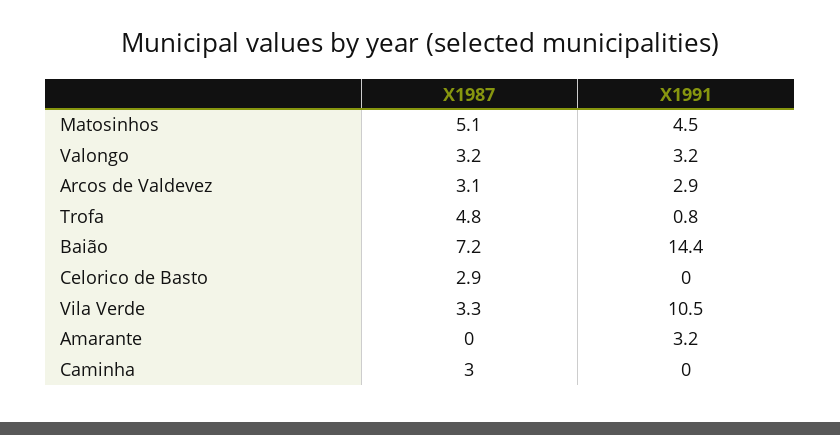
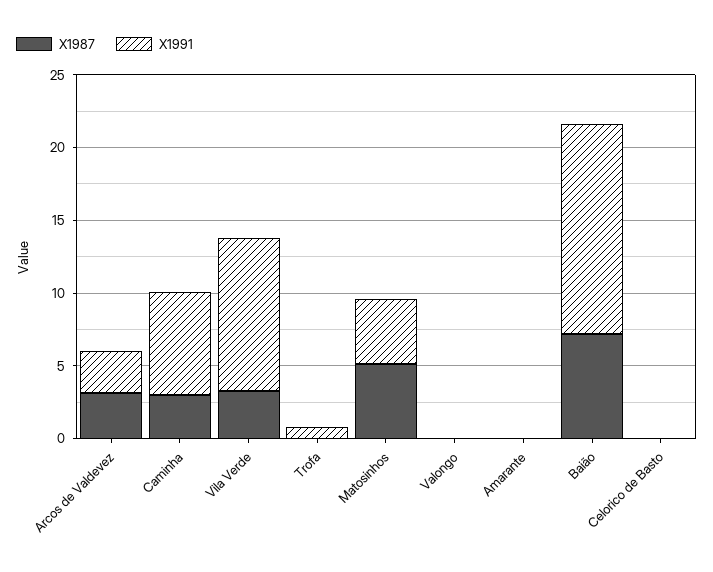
  {
    "X1987": {
      "Matosinhos": 5.1,
-     "Valongo": 3.2,
+     "Valongo": 0,
      "Arcos de Valdevez": 3.1,
-     "Trofa": 4.8,
+     "Trofa": 0,
      "Baião": 7.2,
-     "Celorico de Basto": 2.9,
+     "Celorico de Basto": 0,
      "Vila Verde": 3.3,
      "Amarante": 0,
      "Caminha": 3
    },
    "X1991": {
      "Matosinhos": 4.5,
-     "Valongo": 3.2,
+     "Valongo": 0,
      "Arcos de Valdevez": 2.9,
      "Trofa": 0.8,
      "Baião": 14.4,
      "Celorico de Basto": 0,
      "Vila Verde": 10.5,
-     "Amarante": 3.2,
+     "Amarante": 0,
-     "Caminha": 0
+     "Caminha": 7
    }
  }

